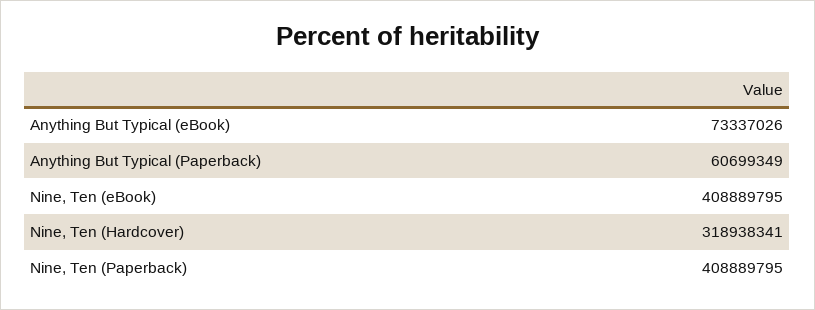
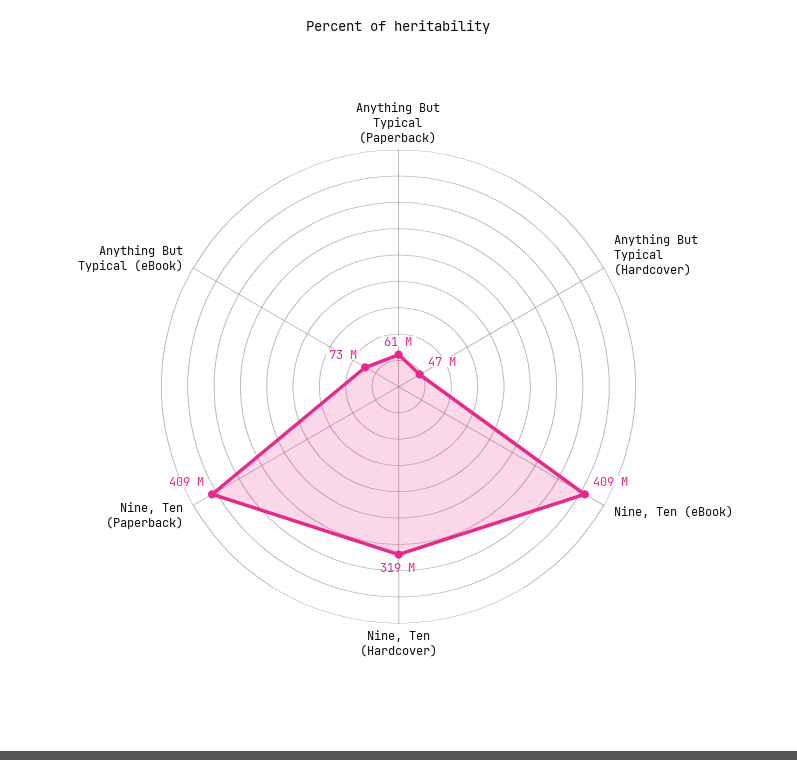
  {
    "Anything But Typical (eBook)": 73337026,
    "Anything But Typical (Paperback)": 60699349,
    "Nine, Ten (eBook)": 408889795,
    "Nine, Ten (Hardcover)": 318938341,
-   "Nine, Ten (Paperback)": 408889795
+   "Nine, Ten (Paperback)": 408889795,
+   "Anything But Typical (Hardcover)": 47000000
  }

